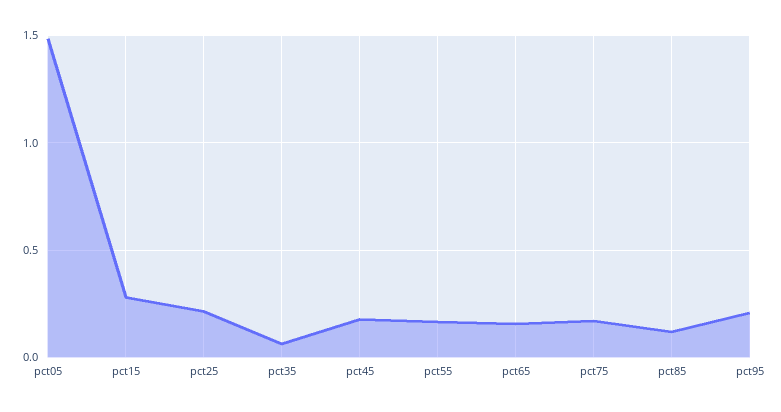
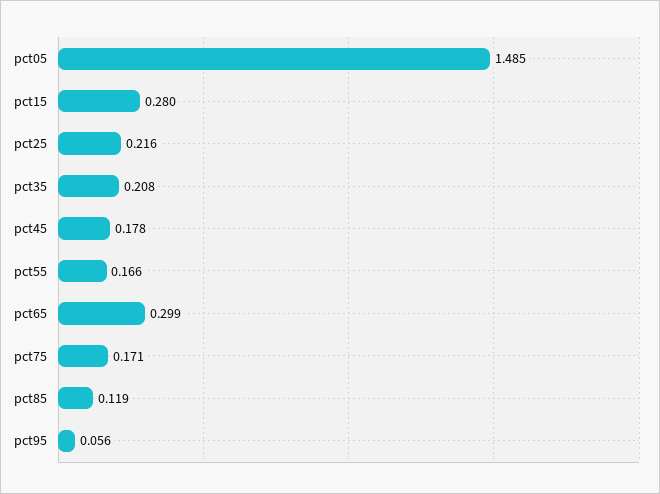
  {
    "pct05": 1.485,
    "pct15": 0.28,
    "pct25": 0.216,
-   "pct35": 0.05,
+   "pct35": 0.208,
    "pct45": 0.178,
    "pct55": 0.166,
-   "pct65": 0.15,
+   "pct65": 0.299,
    "pct75": 0.171,
    "pct85": 0.119,
-   "pct95": 0.2
+   "pct95": 0.056
  }

